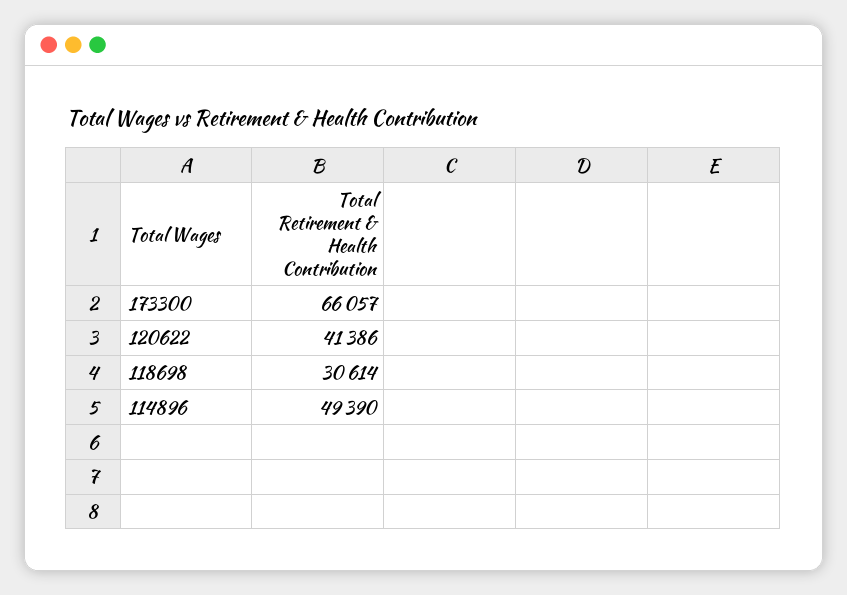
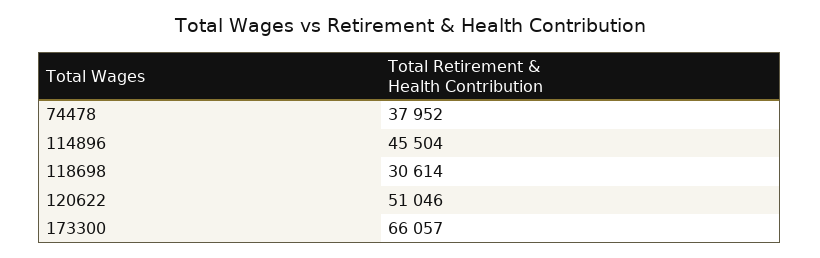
  {
    "173300": 66057,
-   "120622": 41386,
+   "120622": 51046,
    "118698": 30614,
-   "114896": 49390
+   "114896": 45504,
+   "74478": 37952
  }

